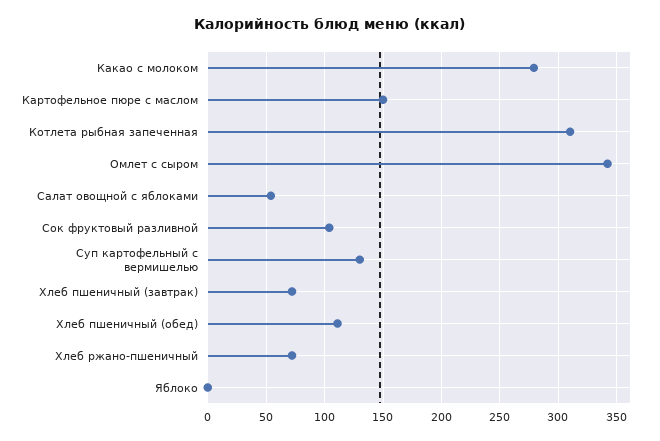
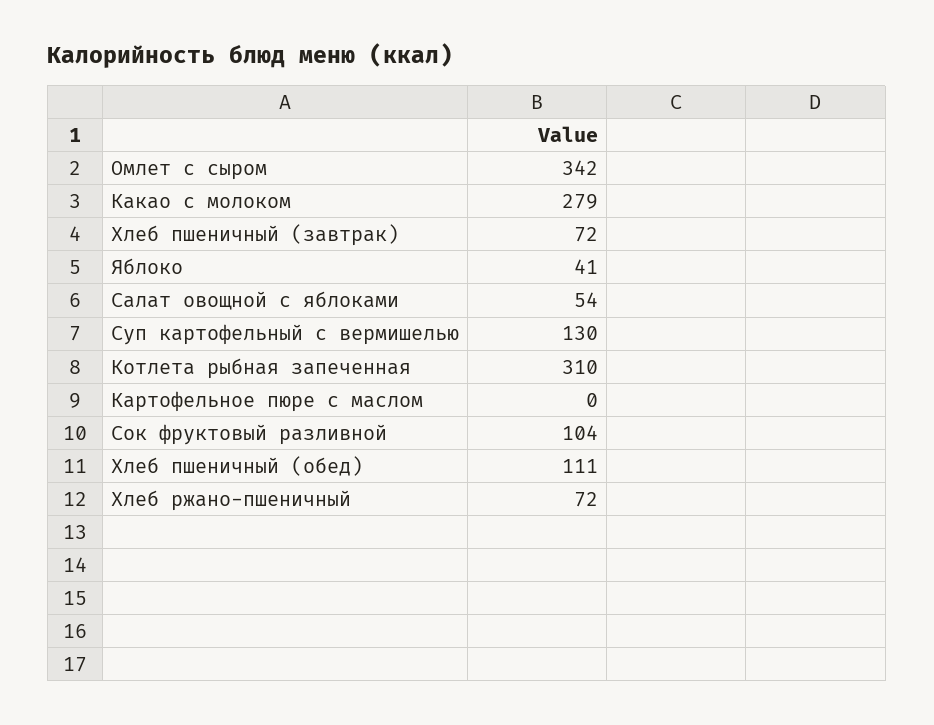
  {
    "Какао с молоком": 279,
-   "Картофельное пюре с маслом": 150,
+   "Картофельное пюре с маслом": 0,
    "Котлета рыбная запеченная": 310,
    "Омлет с сыром": 342,
    "Салат овощной с яблоками": 54,
    "Сок фруктовый разливной": 104,
    "Суп картофельный с вермишелью": 130,
    "Хлеб пшеничный (завтрак)": 72,
    "Хлеб пшеничный (обед)": 111,
    "Хлеб ржано-пшеничный": 72,
-   "Яблоко": 0
+   "Яблоко": 41
  }

